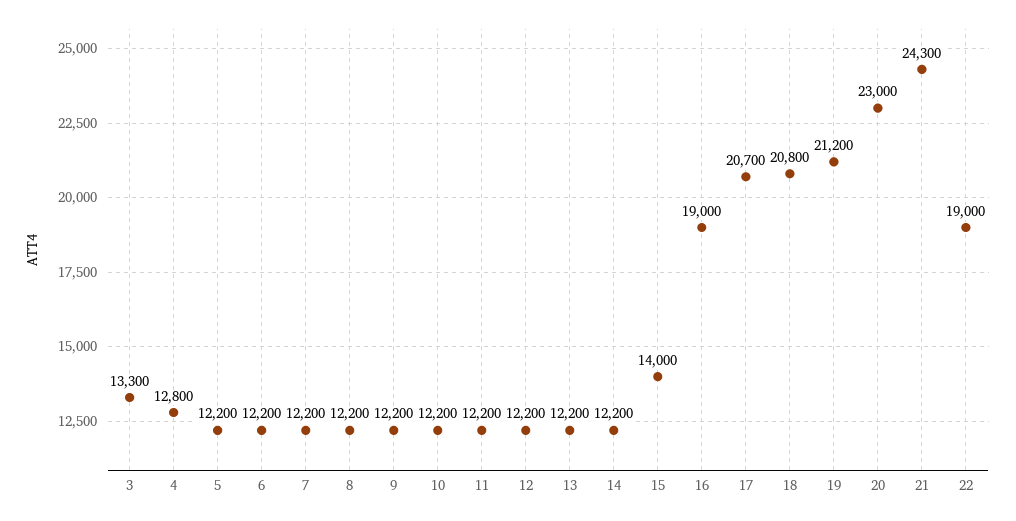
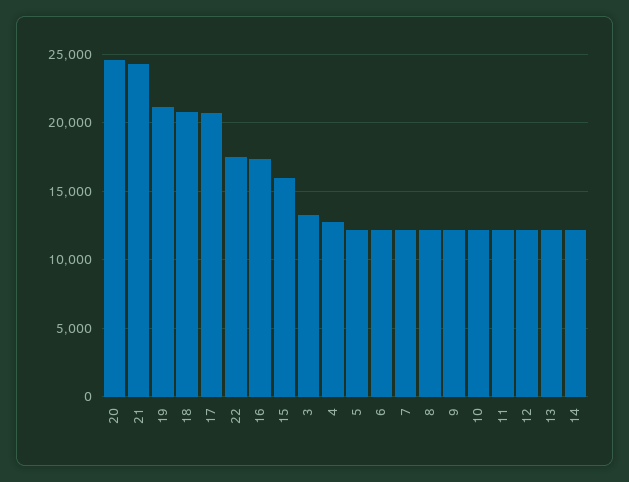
  {
    "3": 13300,
    "4": 12800,
    "5": 12200,
    "6": 12200,
    "7": 12200,
    "8": 12200,
    "9": 12200,
    "10": 12200,
    "11": 12200,
    "12": 12200,
    "13": 12200,
    "14": 12200,
-   "15": 14000,
+   "15": 16000,
-   "16": 19000,
+   "16": 17500,
    "17": 20700,
    "18": 20800,
    "19": 21200,
-   "20": 23000,
+   "20": 24500,
    "21": 24300,
-   "22": 19000
+   "22": 17500
  }

